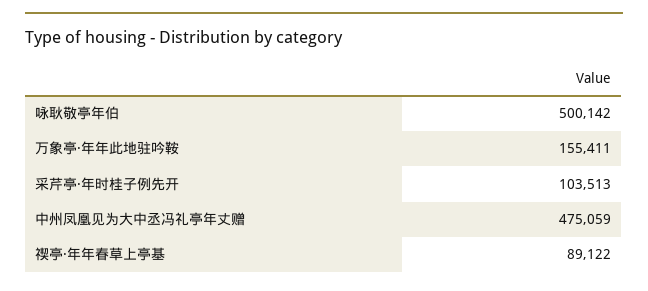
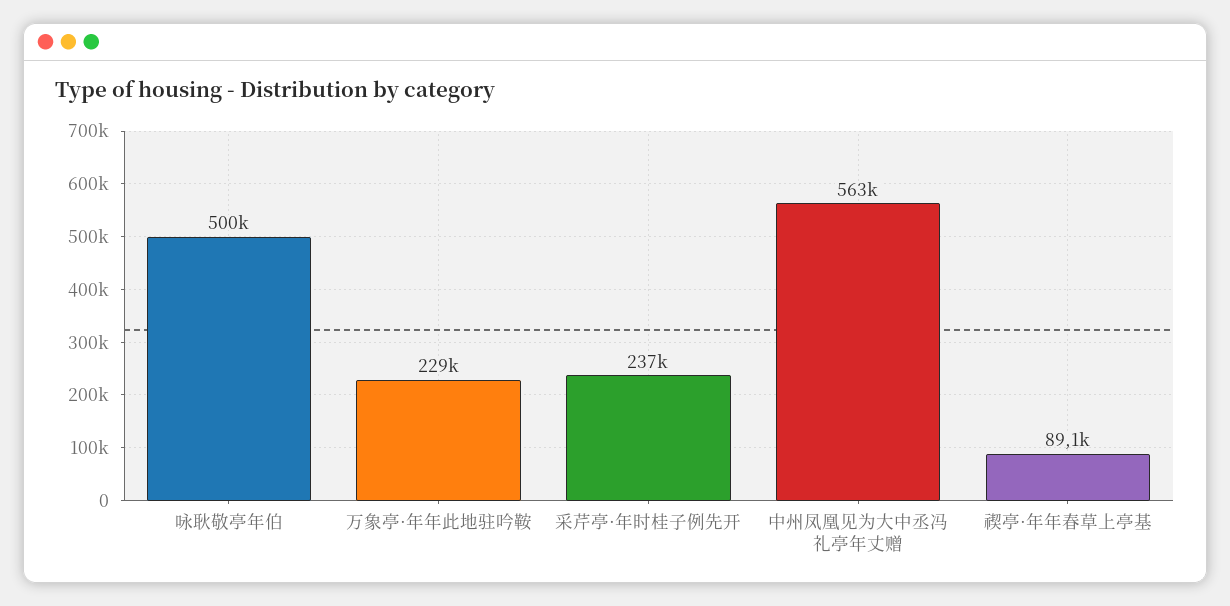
  {
    "咏耿敬亭年伯": 500142,
-   "万象亭·年年此地驻吟鞍": 155411,
+   "万象亭·年年此地驻吟鞍": 229000,
-   "采芹亭·年时桂子例先开": 103513,
+   "采芹亭·年时桂子例先开": 237000,
-   "中州凤凰见为大中丞冯礼亭年丈赠": 475059,
+   "中州凤凰见为大中丞冯礼亭年丈赠": 563000,
    "禊亭·年年春草上亭基": 89122
  }

